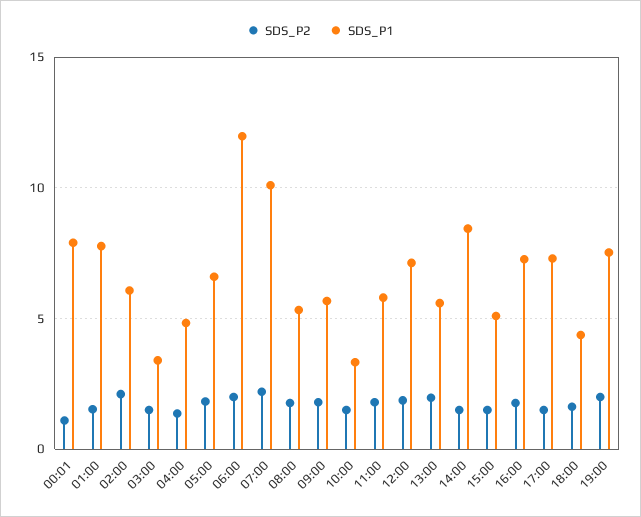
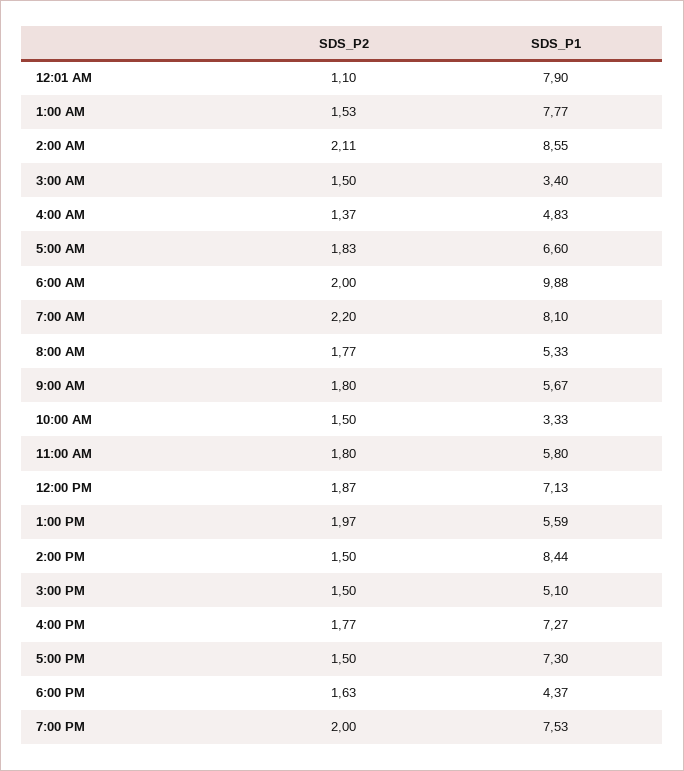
  {
    "SDS_P2": {
      "00:01": 1.1,
      "01:00": 1.53,
      "02:00": 2.11,
      "03:00": 1.5,
      "04:00": 1.37,
      "05:00": 1.83,
      "06:00": 2,
      "07:00": 2.2,
      "08:00": 1.77,
      "09:00": 1.8,
      "10:00": 1.5,
      "11:00": 1.8,
      "12:00": 1.87,
      "13:00": 1.97,
      "14:00": 1.5,
      "15:00": 1.5,
      "16:00": 1.77,
      "17:00": 1.5,
      "18:00": 1.63,
      "19:00": 2
    },
    "SDS_P1": {
      "00:01": 7.9,
      "01:00": 7.77,
-     "02:00": 6,
+     "02:00": 8.55,
      "03:00": 3.4,
      "04:00": 4.83,
      "05:00": 6.6,
-     "06:00": 12,
+     "06:00": 9.88,
-     "07:00": 10,
+     "07:00": 8.1,
      "08:00": 5.33,
      "09:00": 5.67,
      "10:00": 3.33,
      "11:00": 5.8,
      "12:00": 7.13,
      "13:00": 5.59,
      "14:00": 8.44,
      "15:00": 5.1,
      "16:00": 7.27,
      "17:00": 7.3,
      "18:00": 4.37,
      "19:00": 7.53
    }
  }

